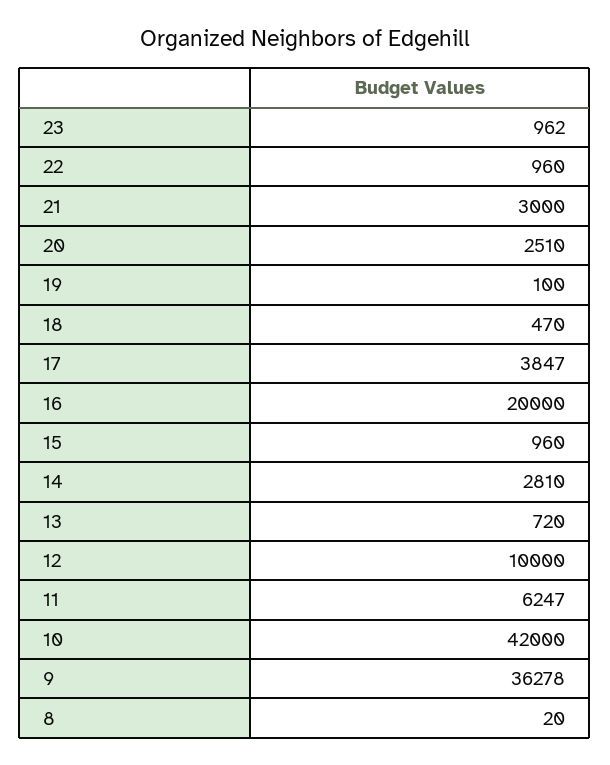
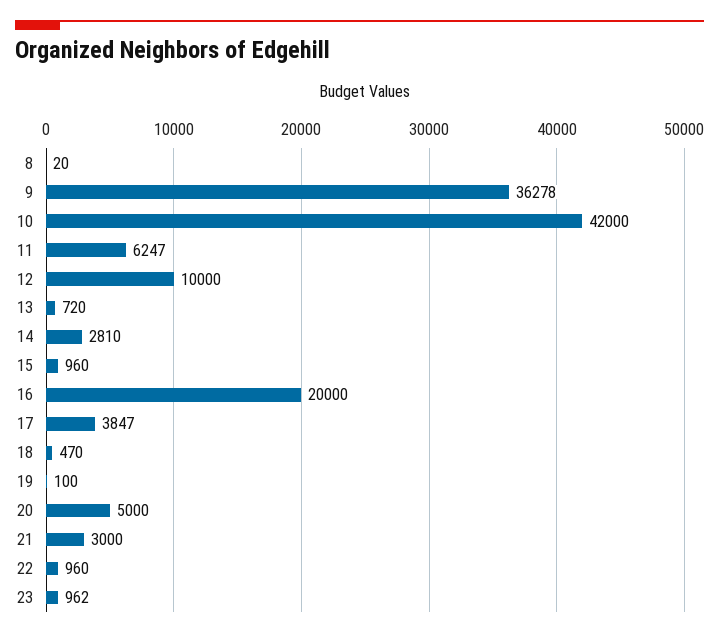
  {
    "23": 962,
    "22": 960,
    "21": 3000,
-   "20": 2510,
+   "20": 5000,
    "19": 100,
    "18": 470,
    "17": 3847,
    "16": 20000,
    "15": 960,
    "14": 2810,
    "13": 720,
    "12": 10000,
    "11": 6247,
    "10": 42000,
    "9": 36278,
    "8": 20
  }

